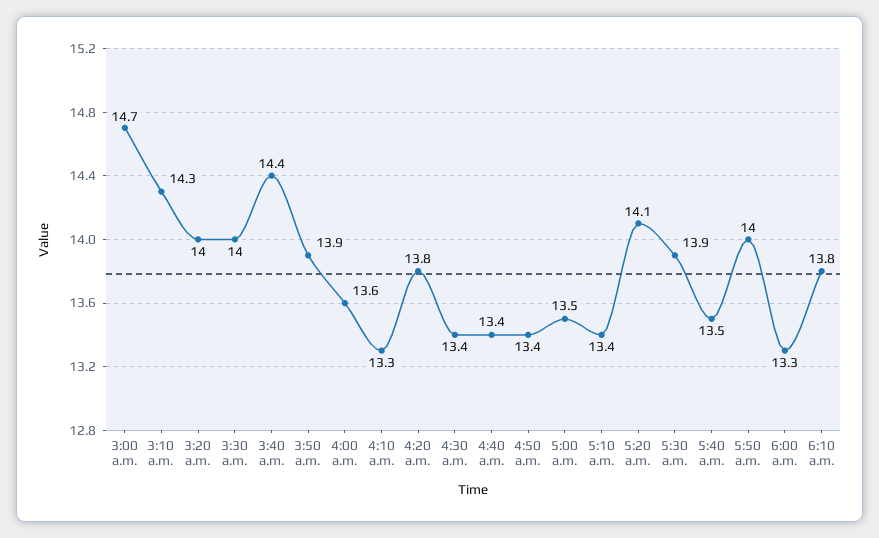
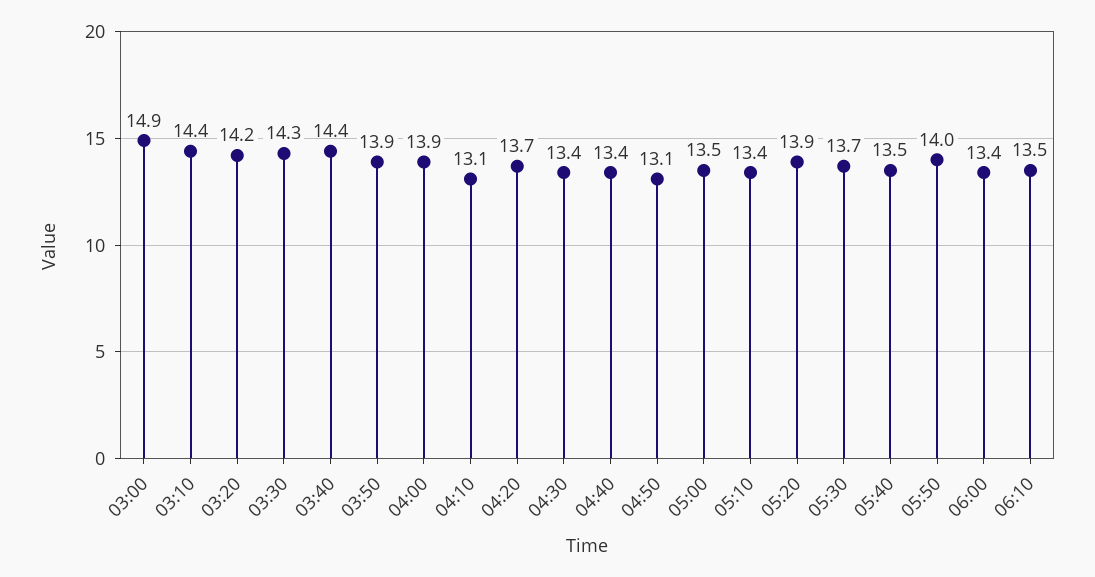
  {
-   "3:00 a.m.": 14.7,
+   "3:00 a.m.": 14.9,
-   "3:10 a.m.": 14.3,
+   "3:10 a.m.": 14.4,
-   "3:20 a.m.": 14,
+   "3:20 a.m.": 14.2,
-   "3:30 a.m.": 14,
+   "3:30 a.m.": 14.3,
    "3:40 a.m.": 14.4,
    "3:50 a.m.": 13.9,
-   "4:00 a.m.": 13.6,
+   "4:00 a.m.": 13.9,
-   "4:10 a.m.": 13.3,
+   "4:10 a.m.": 13.1,
-   "4:20 a.m.": 13.8,
+   "4:20 a.m.": 13.7,
    "4:30 a.m.": 13.4,
    "4:40 a.m.": 13.4,
-   "4:50 a.m.": 13.4,
+   "4:50 a.m.": 13.1,
    "5:00 a.m.": 13.5,
    "5:10 a.m.": 13.4,
-   "5:20 a.m.": 14.1,
+   "5:20 a.m.": 13.9,
-   "5:30 a.m.": 13.9,
+   "5:30 a.m.": 13.7,
    "5:40 a.m.": 13.5,
    "5:50 a.m.": 14,
-   "6:00 a.m.": 13.3,
+   "6:00 a.m.": 13.4,
-   "6:10 a.m.": 13.8
+   "6:10 a.m.": 13.5
  }

